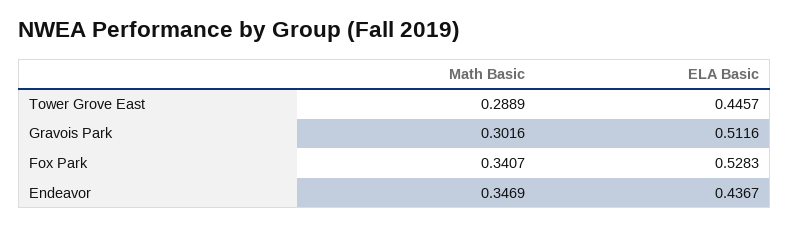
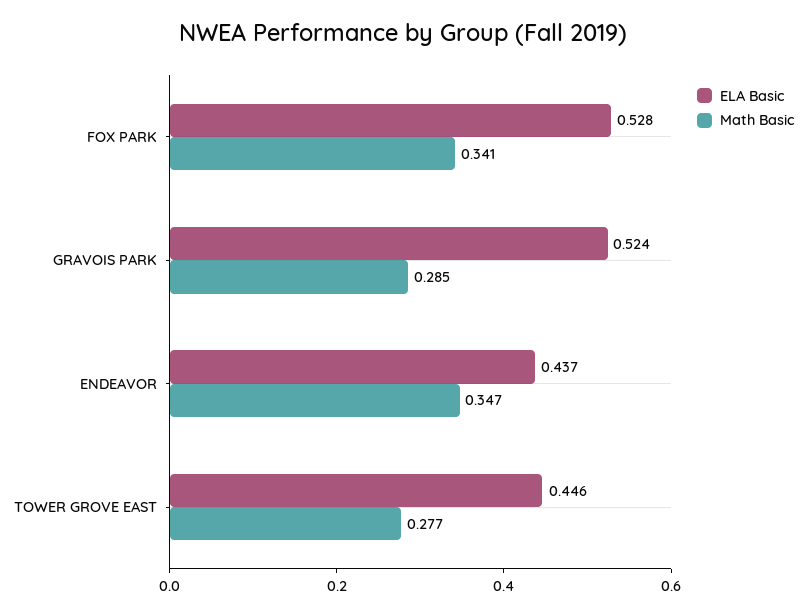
  {
    "Math Basic": {
-     "Tower Grove East": 0.2889,
+     "Tower Grove East": 0.277,
-     "Gravois Park": 0.3016,
+     "Gravois Park": 0.285,
      "Fox Park": 0.3407,
      "Endeavor": 0.3469
    },
    "ELA Basic": {
      "Tower Grove East": 0.4457,
-     "Gravois Park": 0.5116,
+     "Gravois Park": 0.524,
      "Fox Park": 0.5283,
      "Endeavor": 0.4367
    }
  }

